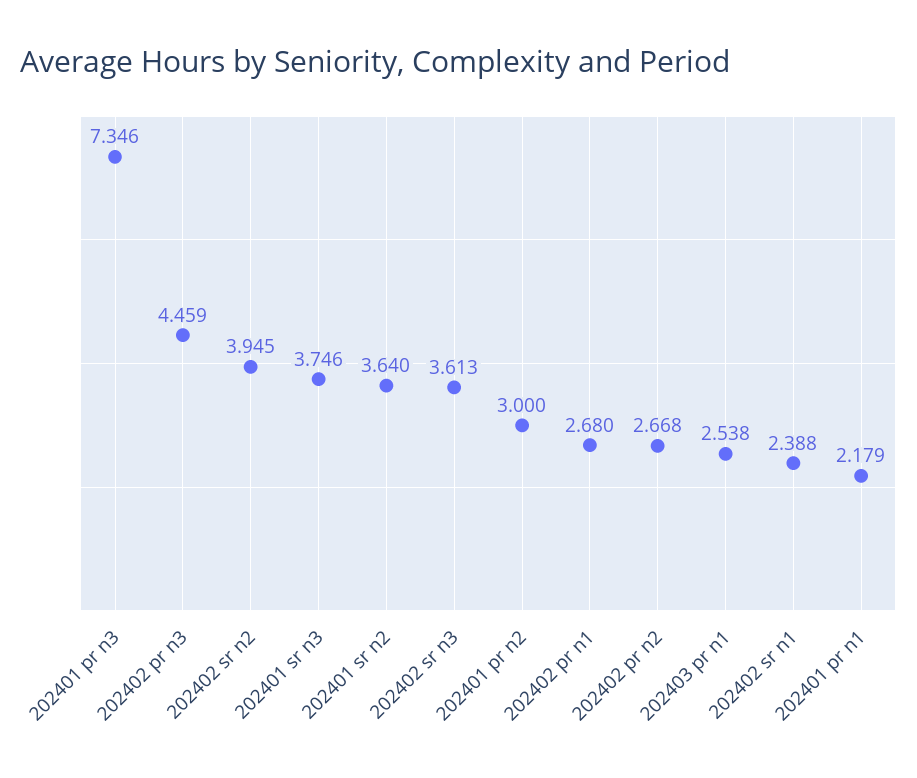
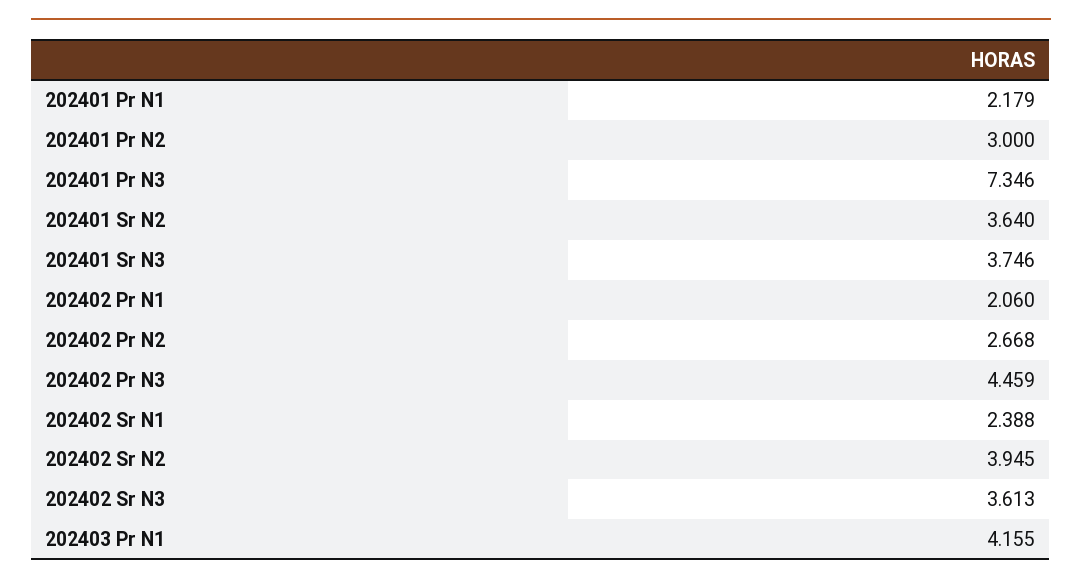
  {
    "202401 pr n3": 7.346,
    "202402 pr n3": 4.459,
    "202402 sr n2": 3.945,
    "202401 sr n3": 3.746,
    "202401 sr n2": 3.64,
    "202402 sr n3": 3.613,
    "202401 pr n2": 3,
-   "202402 pr n1": 2.68,
+   "202402 pr n1": 2.06,
    "202402 pr n2": 2.668,
-   "202403 pr n1": 2.538,
+   "202403 pr n1": 4.155,
    "202402 sr n1": 2.388,
    "202401 pr n1": 2.179
  }

